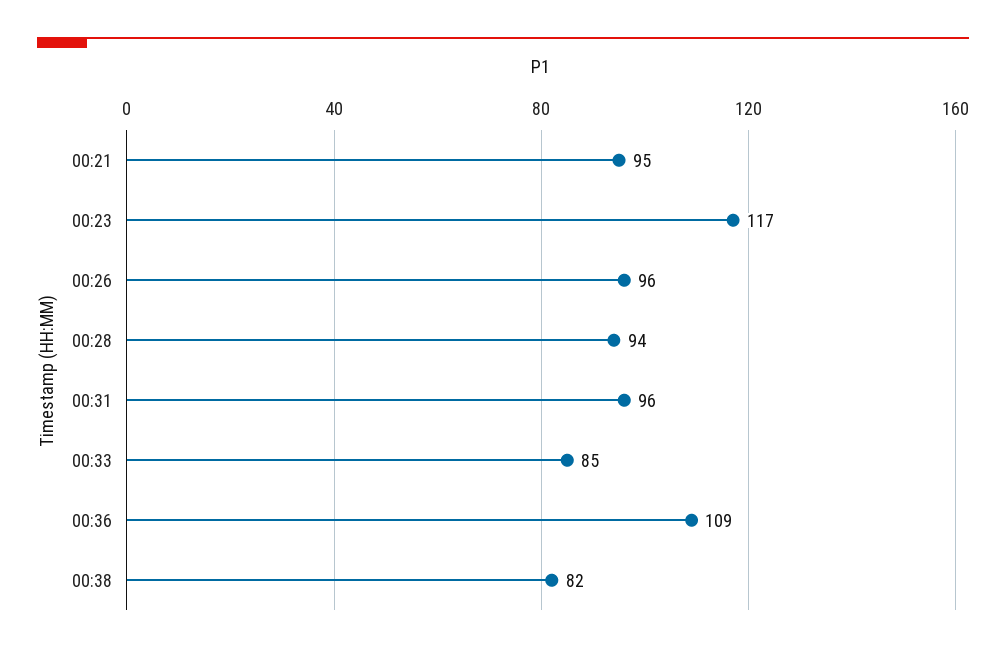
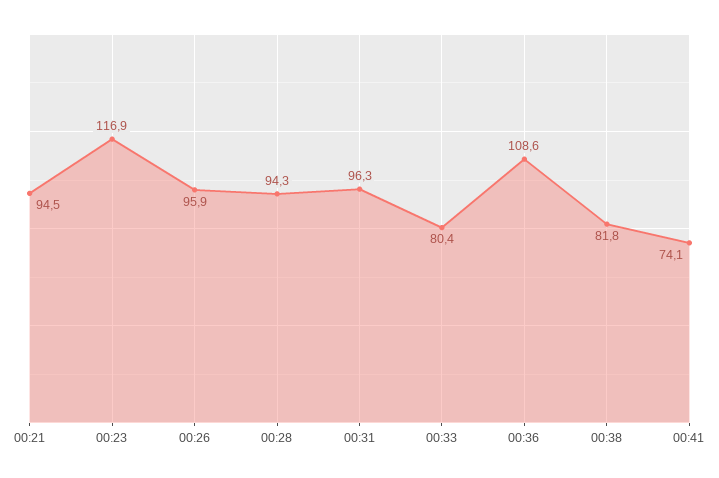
  {
    "00:21": 94.5,
    "00:23": 116.9,
    "00:26": 95.9,
    "00:28": 94.3,
    "00:31": 96.3,
-   "00:33": 85,
+   "00:33": 80.4,
    "00:36": 108.6,
-   "00:38": 81.8
+   "00:38": 81.8,
+   "00:41": 74.1
  }

